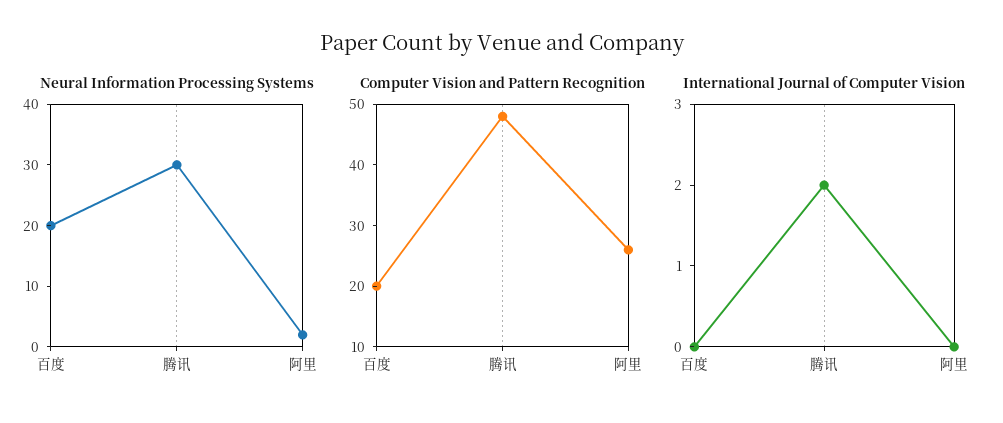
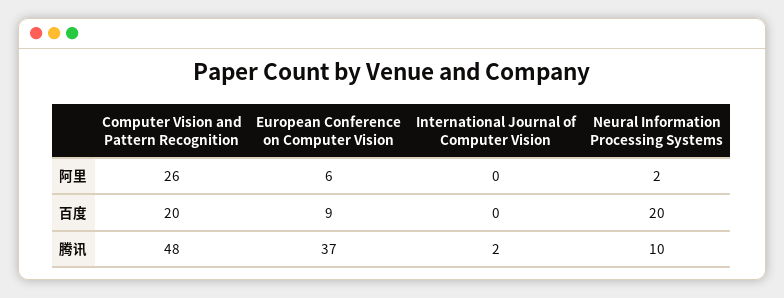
  {
    "Neural Information Processing Systems": {
      "百度": 20,
-     "腾讯": 30,
+     "腾讯": 10,
      "阿里": 2
    },
    "Computer Vision and Pattern Recognition": {
      "百度": 20,
      "腾讯": 48,
      "阿里": 26
    },
    "International Journal of Computer Vision": {
      "百度": 0,
      "腾讯": 2,
      "阿里": 0
-   }
+   },
+   "European Conference on Computer Vision": {
+     "阿里": 6,
+     "百度": 9,
+     "腾讯": 37
+   }
  }

